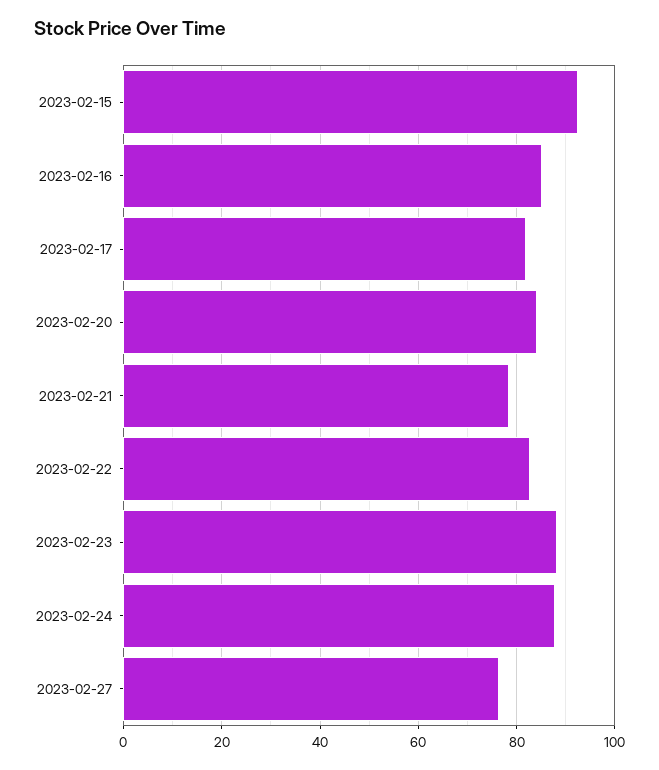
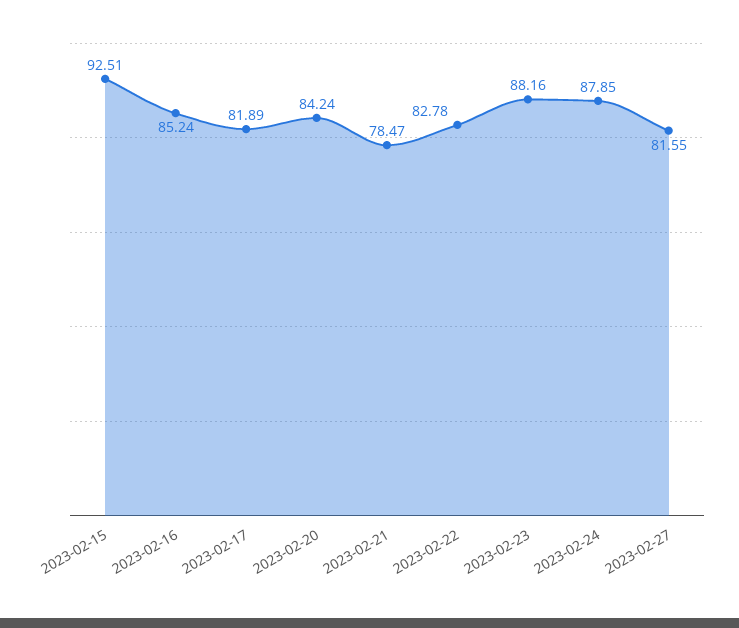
  {
    "2023-02-15": 92.51,
    "2023-02-16": 85.24,
    "2023-02-17": 81.89,
    "2023-02-20": 84.24,
    "2023-02-21": 78.47,
    "2023-02-22": 82.78,
    "2023-02-23": 88.16,
    "2023-02-24": 87.85,
-   "2023-02-27": 76
+   "2023-02-27": 81.55
  }

